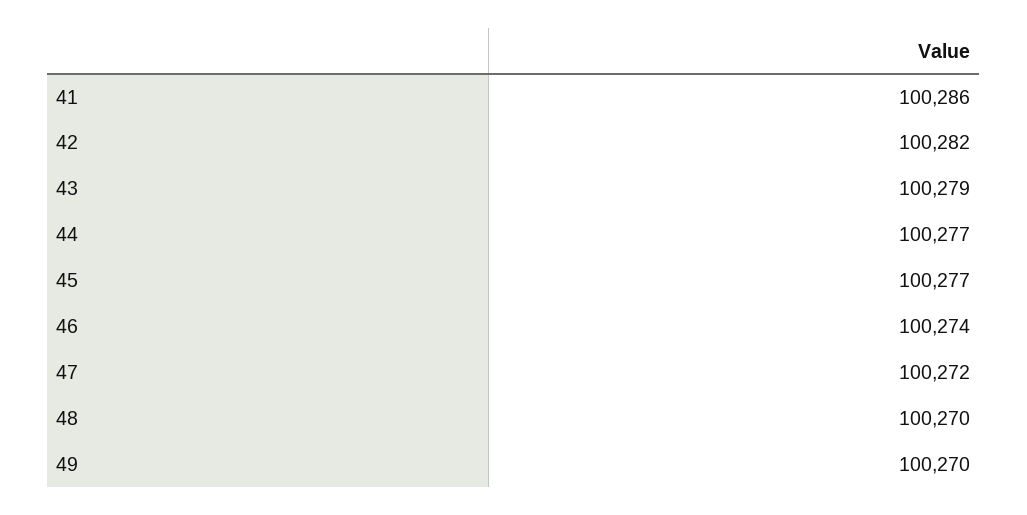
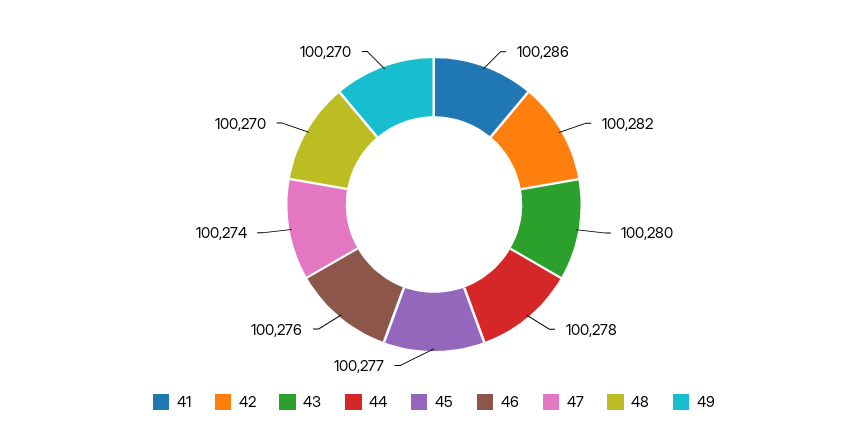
  {
    "41": 100286,
    "42": 100282,
-   "43": 100279,
+   "43": 100280,
-   "44": 100277,
+   "44": 100278,
    "45": 100277,
-   "46": 100274,
+   "46": 100276,
-   "47": 100272,
+   "47": 100274,
    "48": 100270,
    "49": 100270
  }

